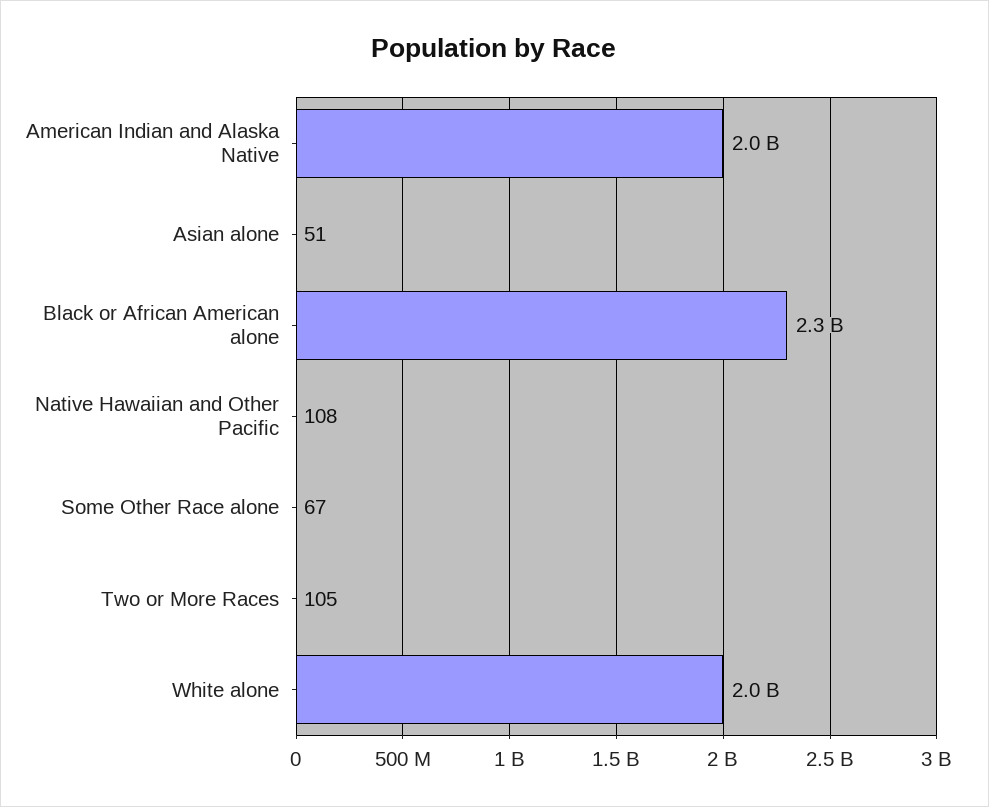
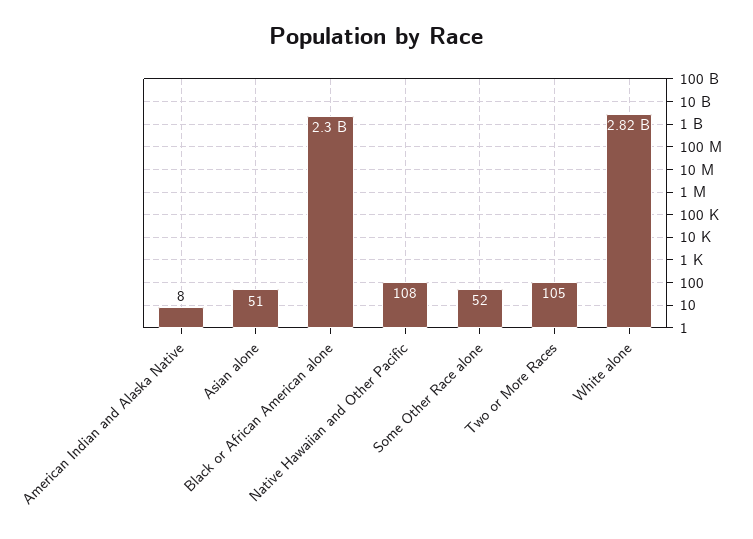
  {
-   "American Indian and Alaska Native": 2000000000,
+   "American Indian and Alaska Native": 8,
    "Asian alone": 51,
    "Black or African American alone": 2300000000,
    "Native Hawaiian and Other Pacific": 108,
-   "Some Other Race alone": 67,
+   "Some Other Race alone": 52,
    "Two or More Races": 105,
-   "White alone": 2000000000
+   "White alone": 2820000000
  }

